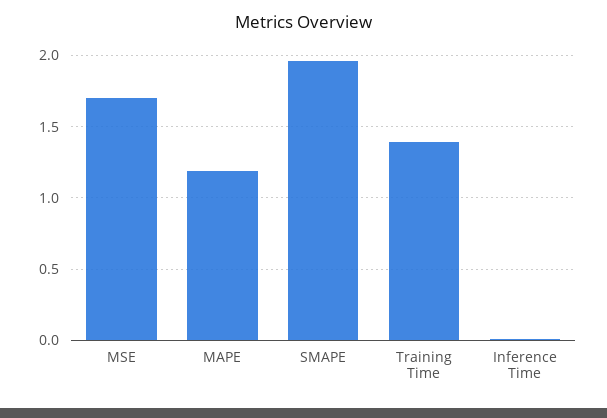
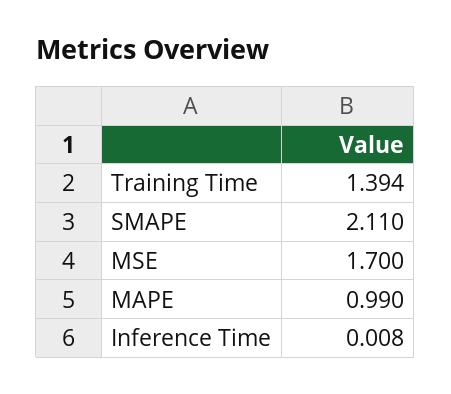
  {
    "MSE": 1.7,
-   "MAPE": 1.2,
+   "MAPE": 0.99,
-   "SMAPE": 1.95,
+   "SMAPE": 2.11,
    "Training Time": 1.394,
    "Inference Time": 0.008
  }

